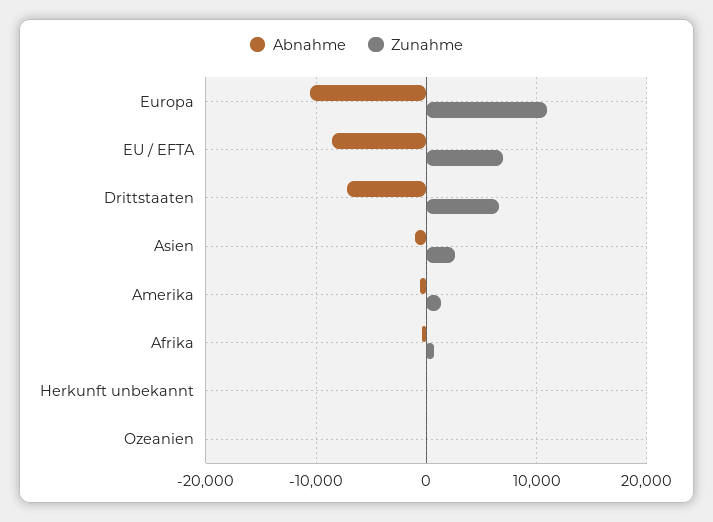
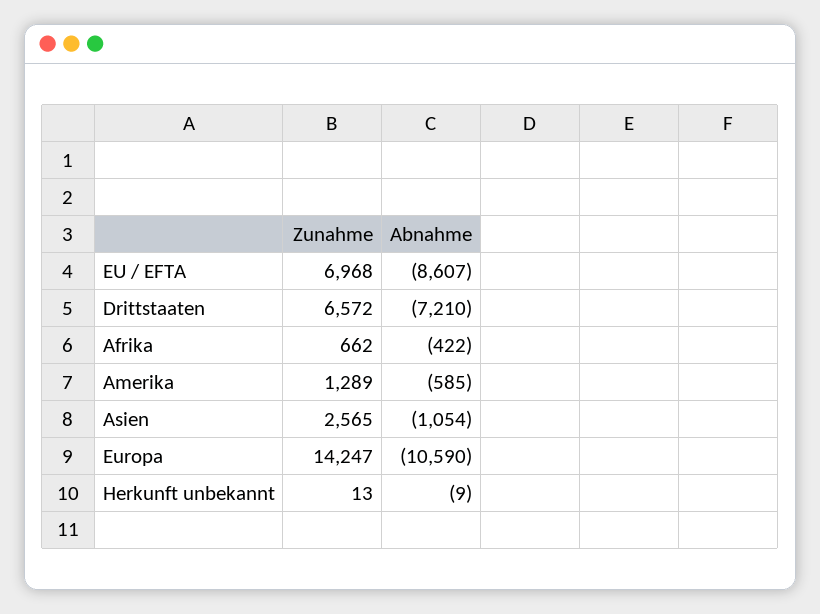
  {
    "Abnahme": {
      "Europa": -10590,
      "EU / EFTA": -8607,
      "Drittstaaten": -7210,
      "Asien": -1054,
      "Amerika": -585,
      "Afrika": -422,
-     "Herkunft unbekannt": -9,
+     "Herkunft unbekannt": -9
-     "Ozeanien": 0
    },
    "Zunahme": {
-     "Europa": 11000,
+     "Europa": 14247,
      "EU / EFTA": 6968,
      "Drittstaaten": 6572,
      "Asien": 2565,
      "Amerika": 1289,
      "Afrika": 662,
-     "Herkunft unbekannt": 13,
+     "Herkunft unbekannt": 13
-     "Ozeanien": 0
    }
  }

